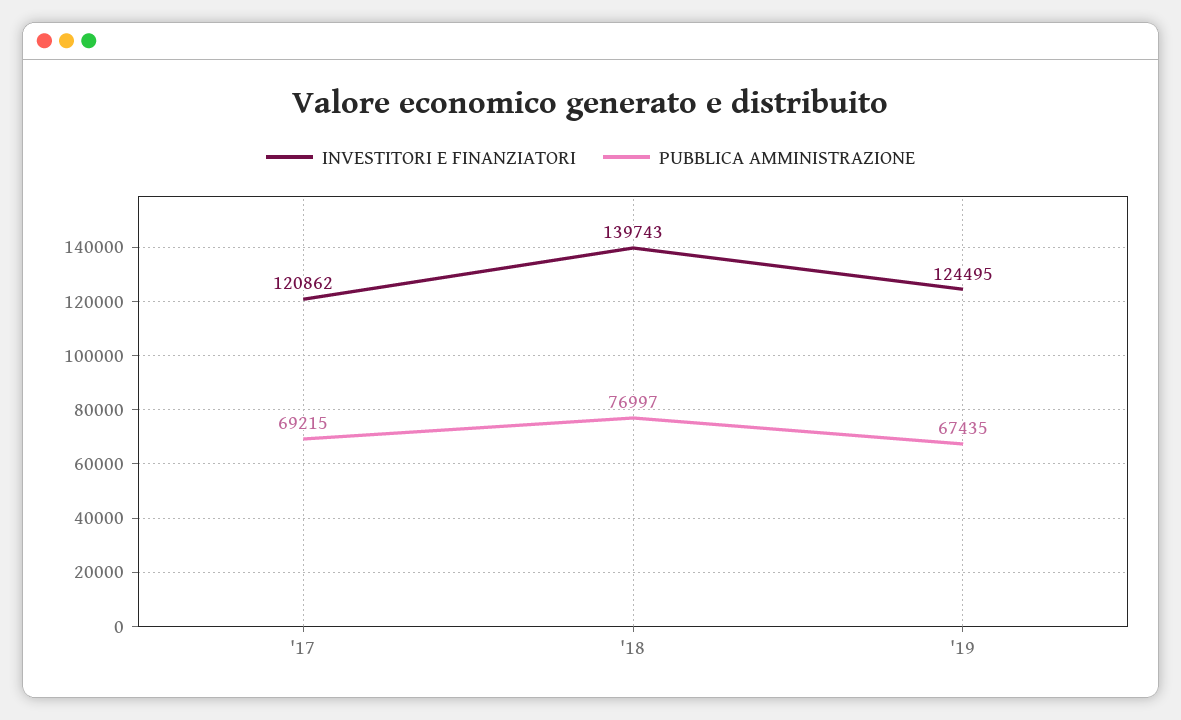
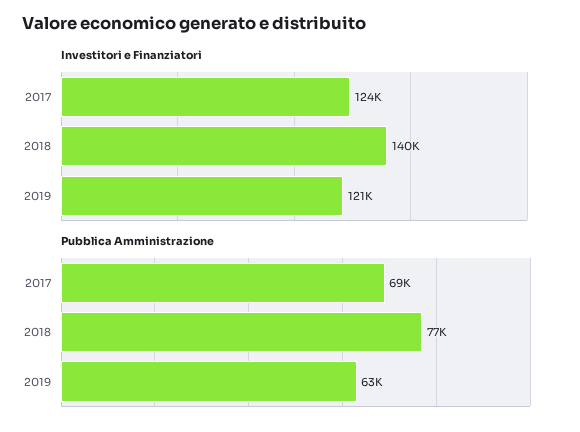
  {
    "INVESTITORI E FINANZIATORI": {
-     "'17": 120862,
+     "'17": 124000,
      "'18": 139743,
-     "'19": 124495
+     "'19": 121000
    },
    "PUBBLICA AMMINISTRAZIONE": {
      "'17": 69215,
      "'18": 76997,
-     "'19": 67435
+     "'19": 63000
    }
  }

